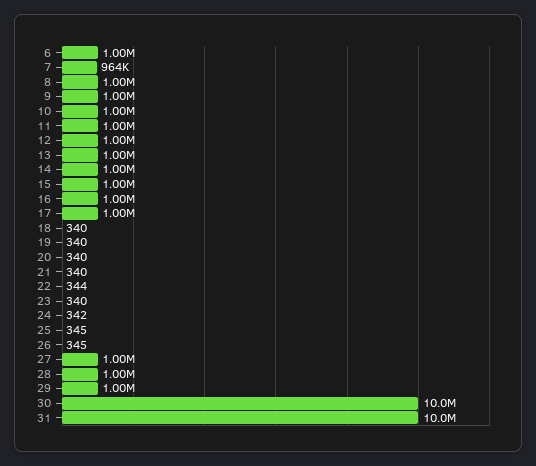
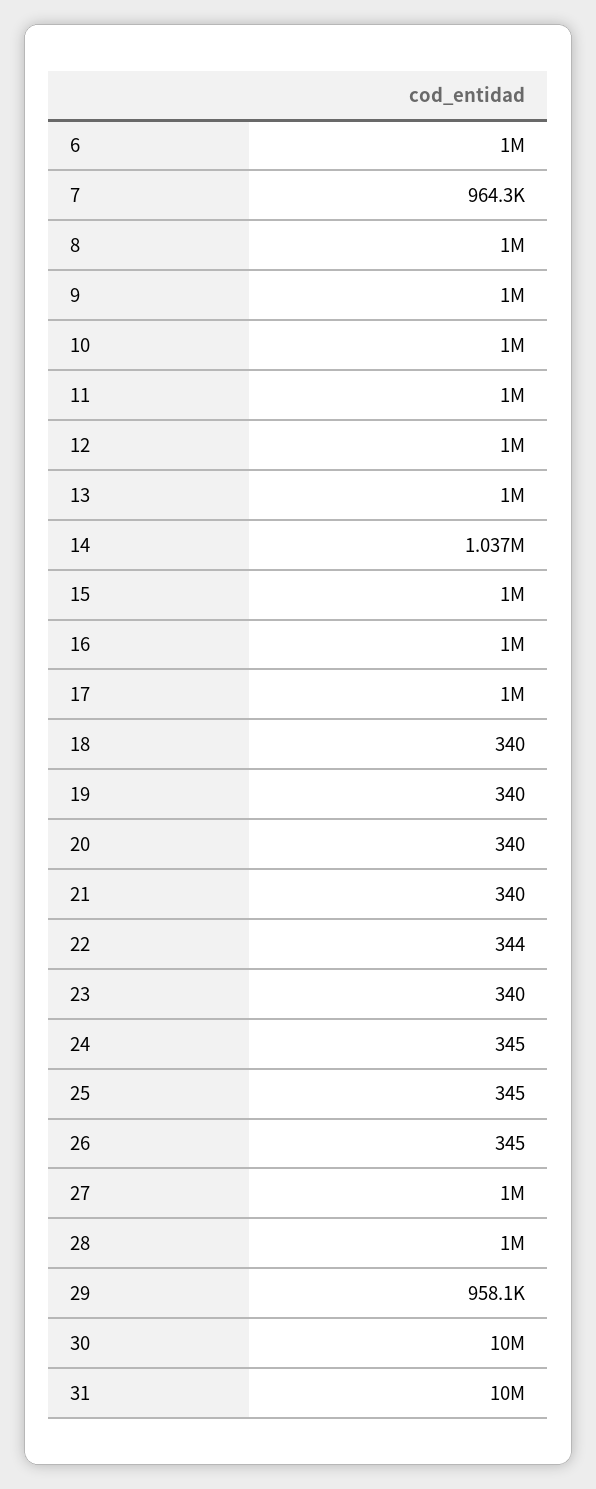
  {
    "6": 1000000,
    "7": 964300,
    "8": 1000000,
    "9": 1000000,
    "10": 1000000,
    "11": 1000000,
    "12": 1000000,
    "13": 1000000,
-   "14": 1000000,
+   "14": 1037000,
    "15": 1000000,
    "16": 1000000,
    "17": 1000000,
    "18": 340,
    "19": 340,
    "20": 340,
    "21": 340,
    "22": 344,
    "23": 340,
-   "24": 342,
+   "24": 345,
    "25": 345,
    "26": 345,
    "27": 1000000,
    "28": 1000000,
-   "29": 1000000,
+   "29": 958100,
    "30": 10000000,
    "31": 10000000
  }

